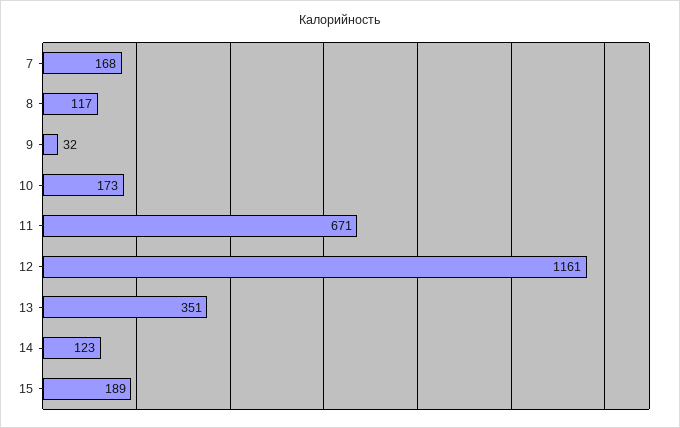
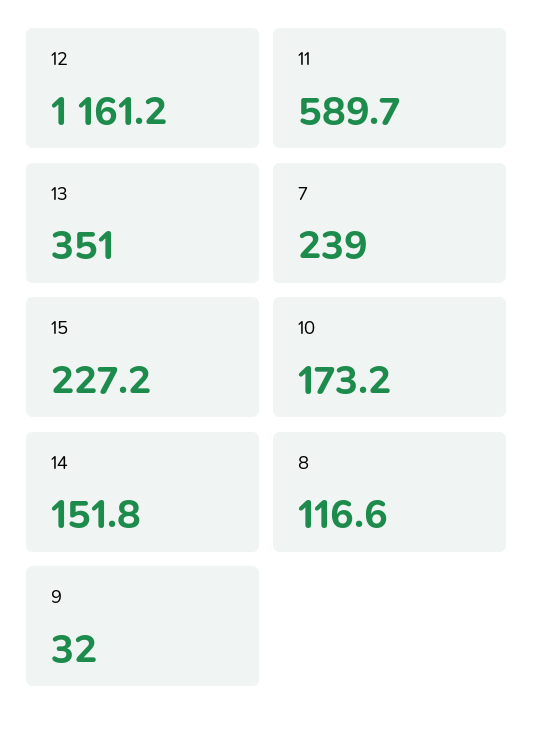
  {
-   "7": 168,
+   "7": 239,
    "8": 116.6,
    "9": 32,
    "10": 173.2,
-   "11": 671,
+   "11": 589.7,
    "12": 1161.2,
    "13": 351,
-   "14": 123,
+   "14": 151.8,
-   "15": 189
+   "15": 227.2
  }

